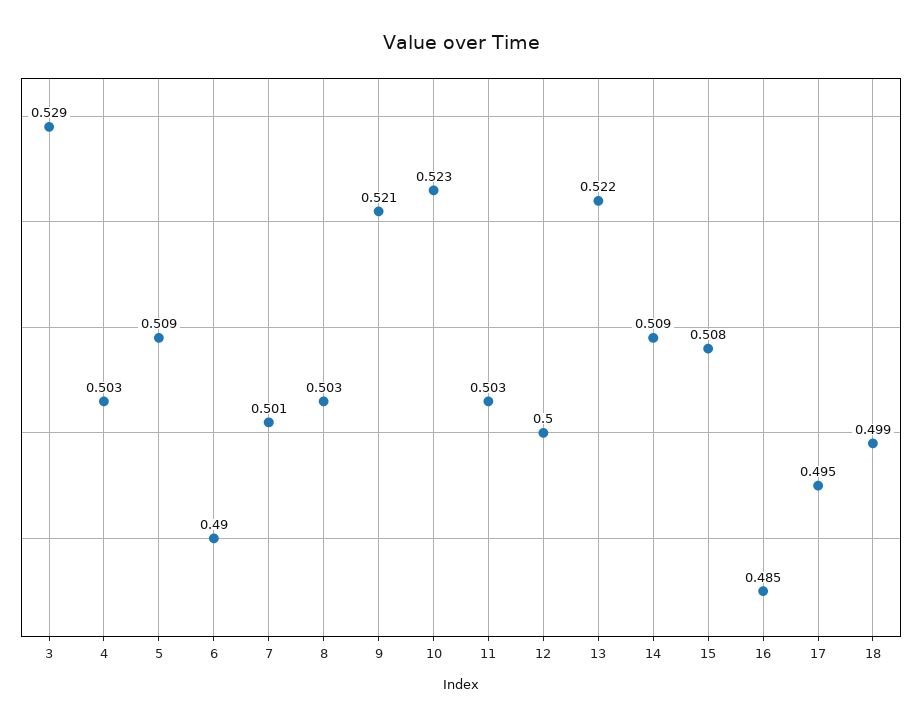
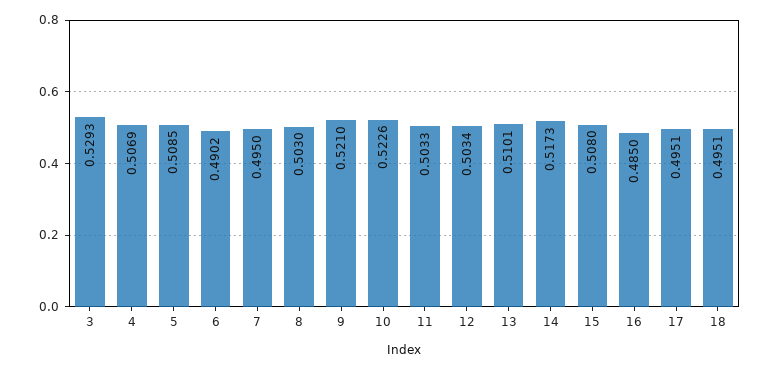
  {
    "3": 0.5293,
-   "4": 0.503,
+   "4": 0.5069,
    "5": 0.5085,
    "6": 0.4902,
-   "7": 0.501,
+   "7": 0.495,
    "8": 0.503,
    "9": 0.521,
    "10": 0.5226,
    "11": 0.5033,
-   "12": 0.5,
+   "12": 0.5034,
-   "13": 0.522,
+   "13": 0.5101,
-   "14": 0.509,
+   "14": 0.5173,
    "15": 0.508,
    "16": 0.485,
    "17": 0.4951,
-   "18": 0.499
+   "18": 0.4951
  }

